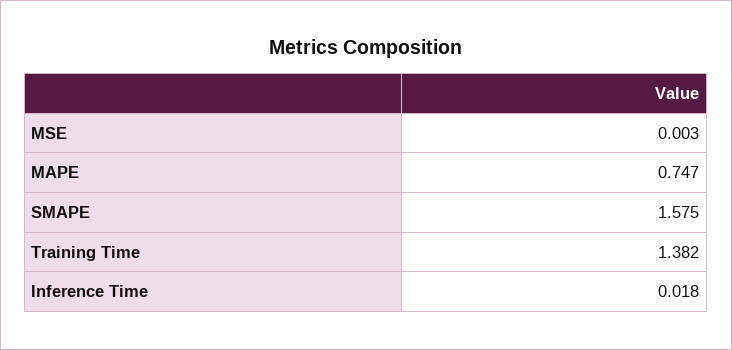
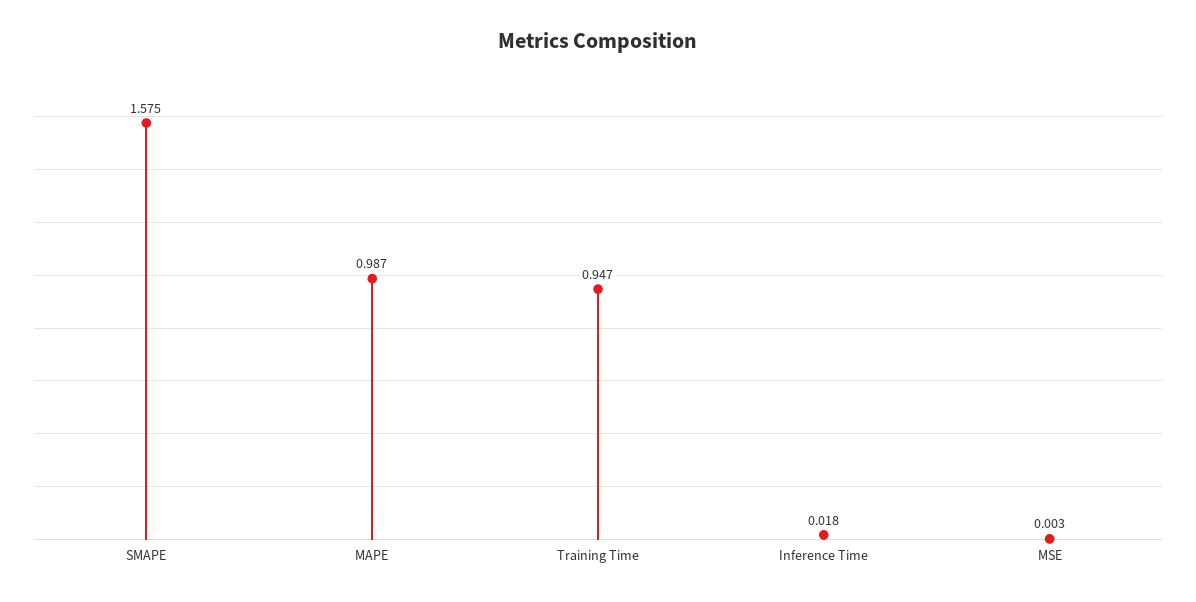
  {
    "MSE": 0.003,
-   "MAPE": 0.747,
+   "MAPE": 0.987,
    "SMAPE": 1.575,
-   "Training Time": 1.382,
+   "Training Time": 0.947,
    "Inference Time": 0.018
  }

